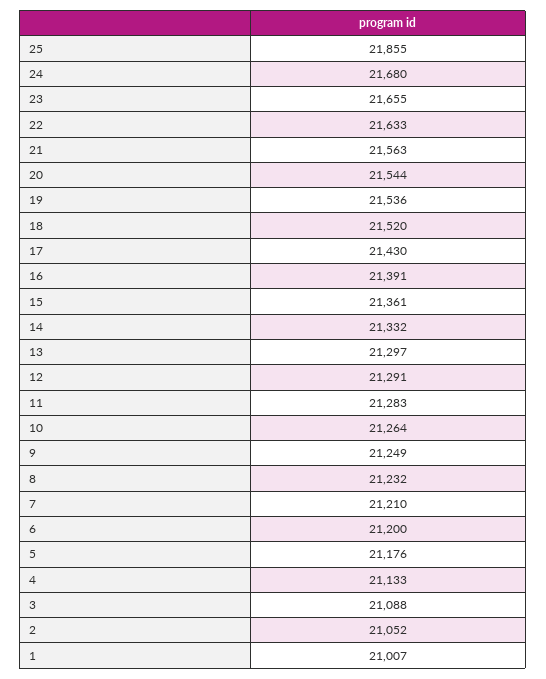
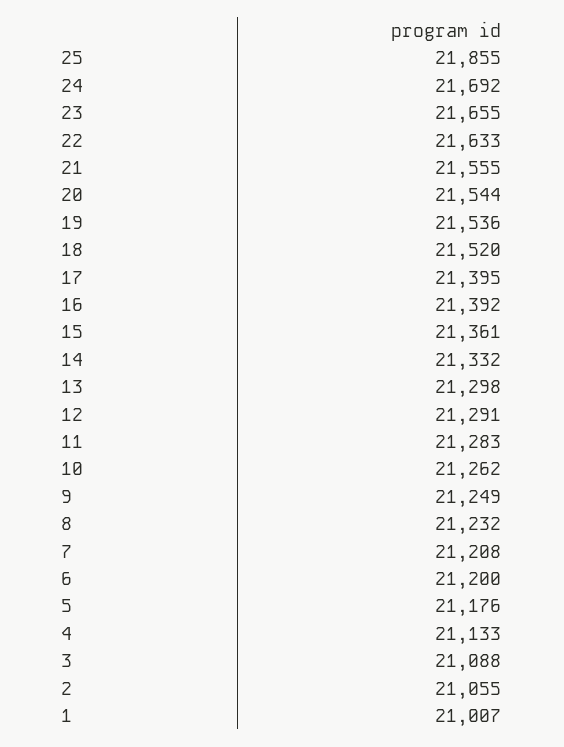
  {
    "25": 21855,
-   "24": 21680,
+   "24": 21692,
    "23": 21655,
    "22": 21633,
-   "21": 21563,
+   "21": 21555,
    "20": 21544,
    "19": 21536,
    "18": 21520,
-   "17": 21430,
+   "17": 21395,
-   "16": 21391,
+   "16": 21392,
    "15": 21361,
    "14": 21332,
-   "13": 21297,
+   "13": 21298,
    "12": 21291,
    "11": 21283,
-   "10": 21264,
+   "10": 21262,
    "9": 21249,
    "8": 21232,
-   "7": 21210,
+   "7": 21208,
    "6": 21200,
    "5": 21176,
    "4": 21133,
    "3": 21088,
-   "2": 21052,
+   "2": 21055,
    "1": 21007
  }

